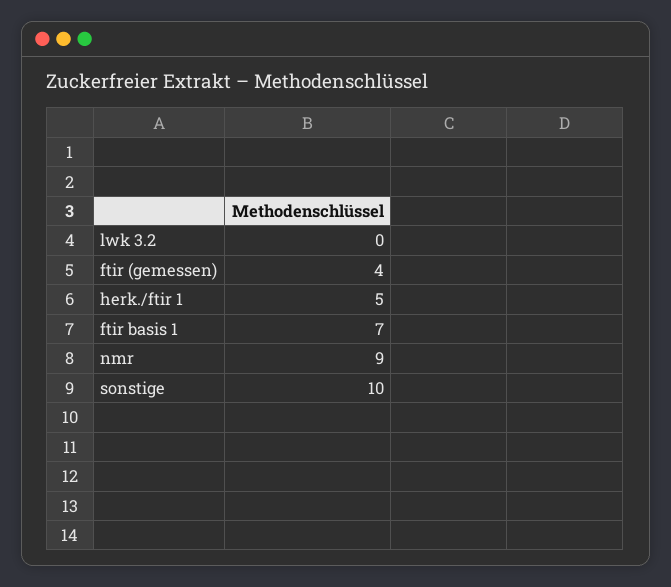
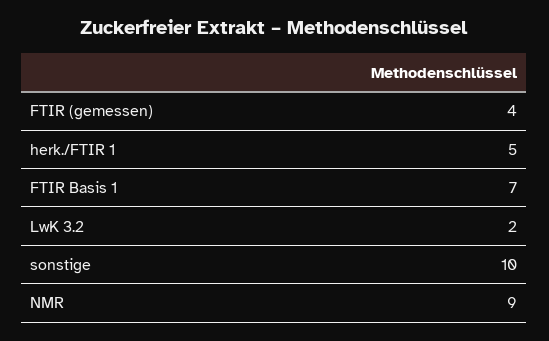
  {
-   "lwk 3.2": 0,
+   "lwk 3.2": 2,
    "ftir (gemessen)": 4,
    "herk./ftir 1": 5,
    "ftir basis 1": 7,
    "nmr": 9,
    "sonstige": 10
  }

